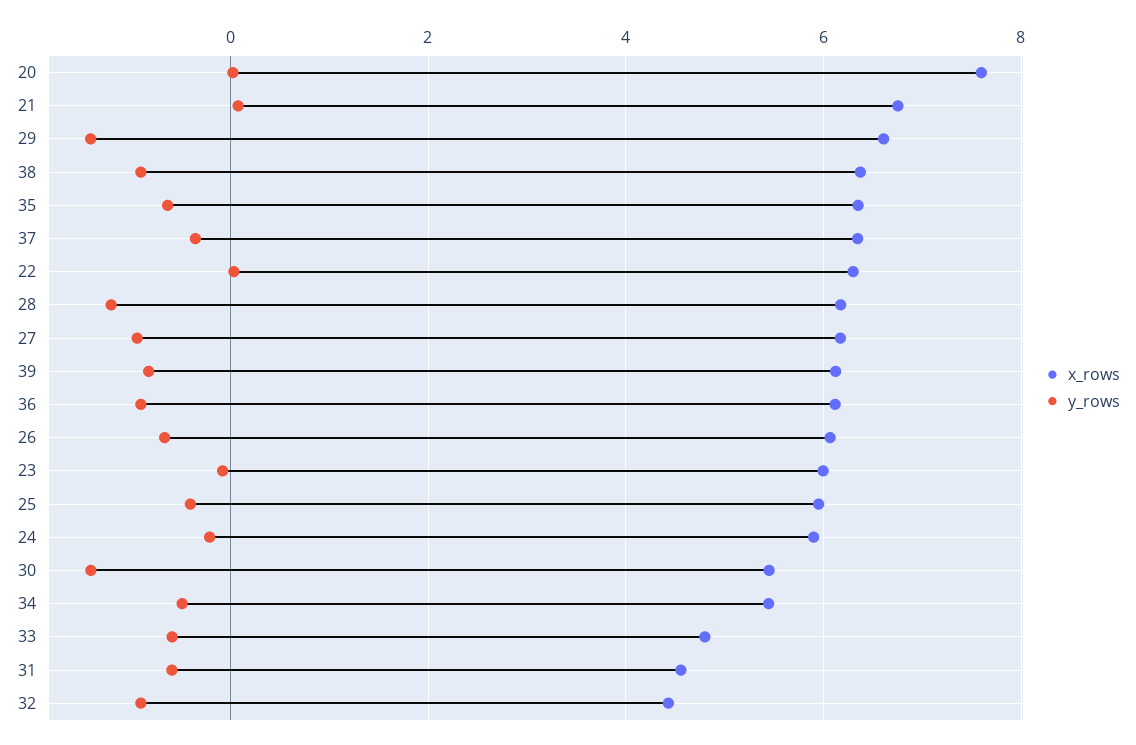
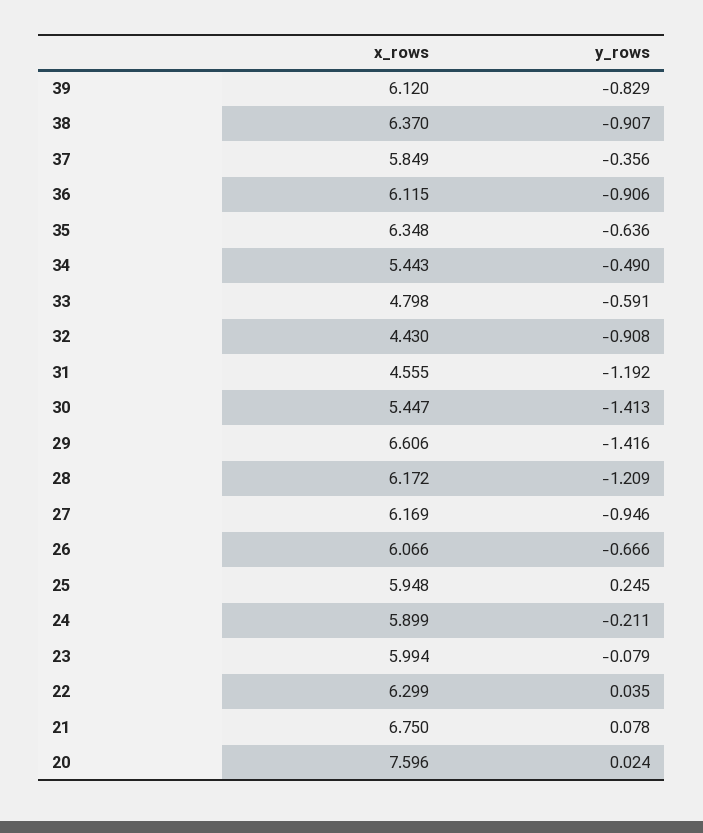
  {
    "x_rows": {
      "20": 7.596,
      "21": 6.75,
      "29": 6.606,
      "38": 6.37,
      "35": 6.348,
-     "37": 6.4,
+     "37": 5.849,
      "22": 6.299,
      "28": 6.172,
      "27": 6.169,
      "39": 6.12,
      "36": 6.115,
      "26": 6.066,
      "23": 5.994,
      "25": 5.948,
      "24": 5.899,
      "30": 5.447,
      "34": 5.443,
      "33": 4.798,
      "31": 4.555,
      "32": 4.43
    },
    "y_rows": {
      "20": 0.024,
      "21": 0.078,
      "29": -1.416,
      "38": -0.907,
      "35": -0.636,
      "37": -0.356,
      "22": 0.035,
      "28": -1.209,
      "27": -0.946,
      "39": -0.829,
      "36": -0.906,
      "26": -0.666,
      "23": -0.079,
-     "25": -0.4,
+     "25": 0.245,
      "24": -0.211,
      "30": -1.413,
      "34": -0.49,
      "33": -0.591,
-     "31": -0.6,
+     "31": -1.192,
      "32": -0.908
    }
  }

